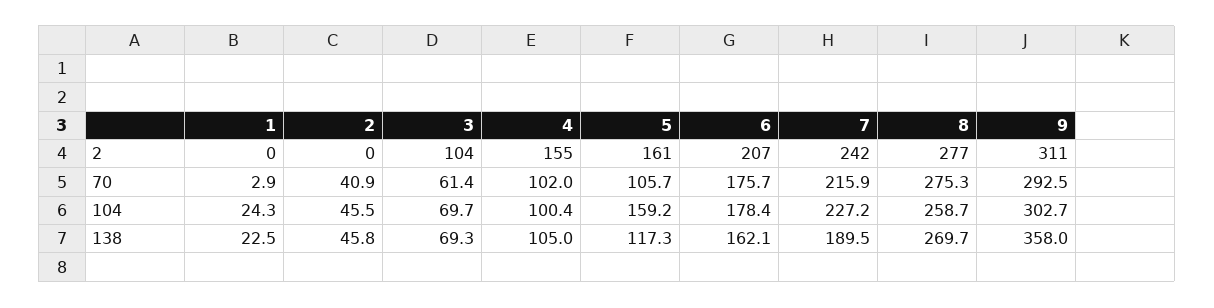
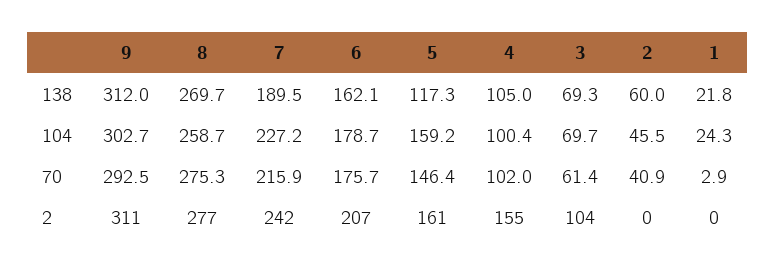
  {
    "1": {
      "2": 0,
      "70": 2.9,
      "104": 24.3,
-     "138": 22.5
+     "138": 21.8
    },
    "2": {
      "2": 0,
      "70": 40.9,
      "104": 45.5,
-     "138": 45.8
+     "138": 60
    },
    "3": {
      "2": 104,
      "70": 61.4,
      "104": 69.7,
      "138": 69.3
    },
    "4": {
      "2": 155,
      "70": 102,
      "104": 100.4,
      "138": 105
    },
    "5": {
      "2": 161,
-     "70": 105.7,
+     "70": 146.4,
      "104": 159.2,
      "138": 117.3
    },
    "6": {
      "2": 207,
      "70": 175.7,
-     "104": 178.4,
+     "104": 178.7,
      "138": 162.1
    },
    "7": {
      "2": 242,
      "70": 215.9,
      "104": 227.2,
      "138": 189.5
    },
    "8": {
      "2": 277,
      "70": 275.3,
      "104": 258.7,
      "138": 269.7
    },
    "9": {
      "2": 311,
      "70": 292.5,
      "104": 302.7,
-     "138": 358
+     "138": 312
    }
  }

